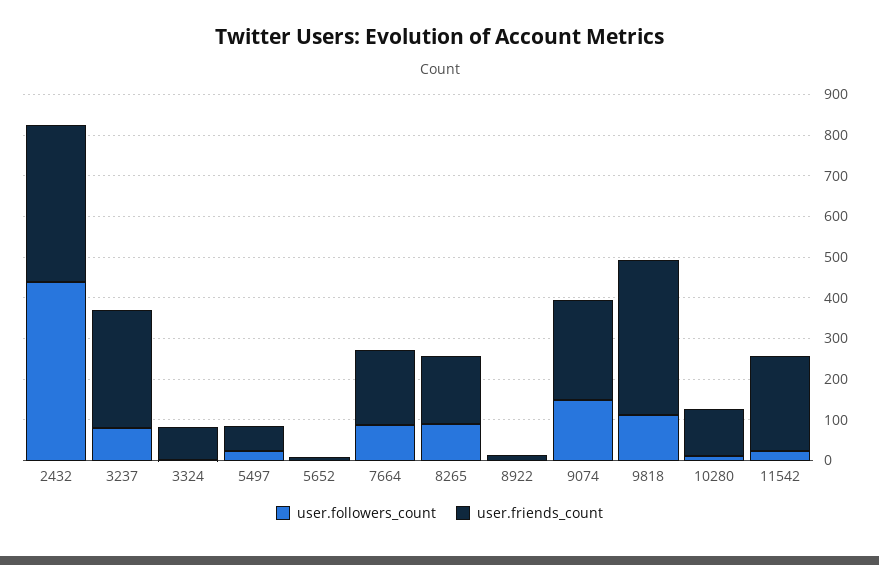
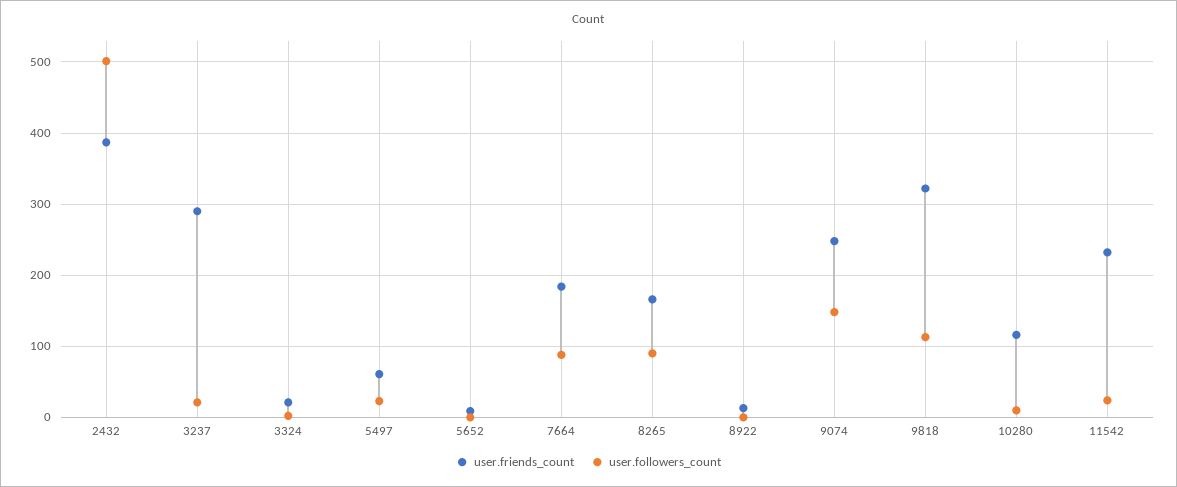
  {
    "user.followers_count": {
-     "2432": 440,
+     "2432": 500,
-     "3237": 80,
+     "3237": 20,
      "3324": 0,
      "5497": 20,
      "5652": 0,
      "7664": 90,
      "8265": 90,
      "8922": 0,
      "9074": 150,
      "9818": 110,
      "10280": 10,
      "11542": 20
    },
    "user.friends_count": {
      "2432": 390,
      "3237": 290,
-     "3324": 80,
+     "3324": 20,
      "5497": 60,
      "5652": 10,
      "7664": 180,
      "8265": 170,
      "8922": 10,
      "9074": 250,
-     "9818": 380,
+     "9818": 320,
      "10280": 120,
      "11542": 230
    }
  }

